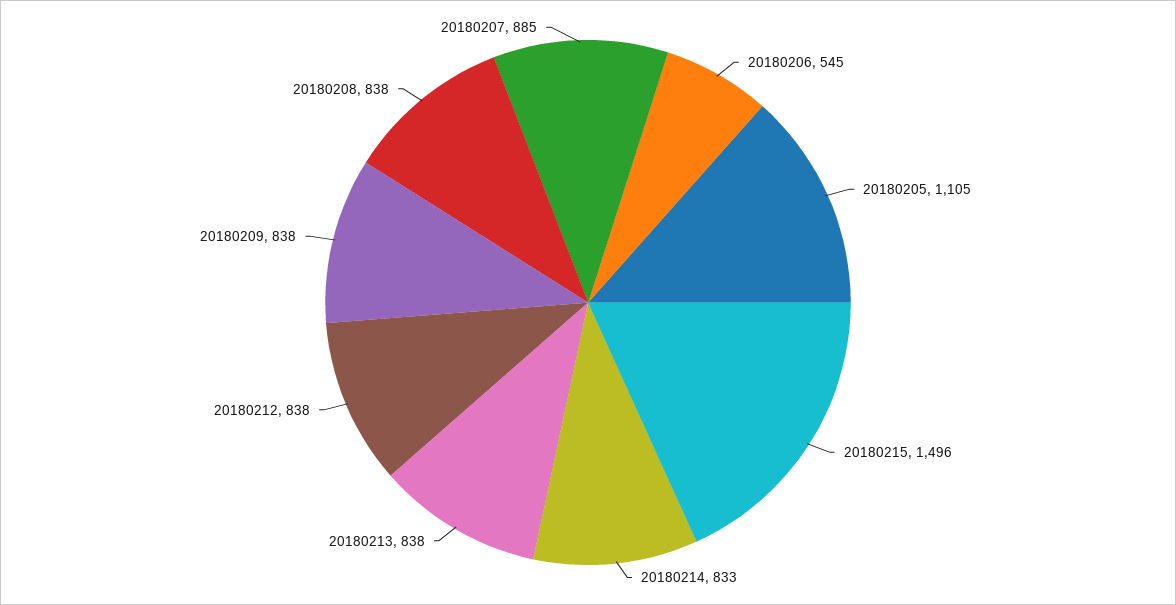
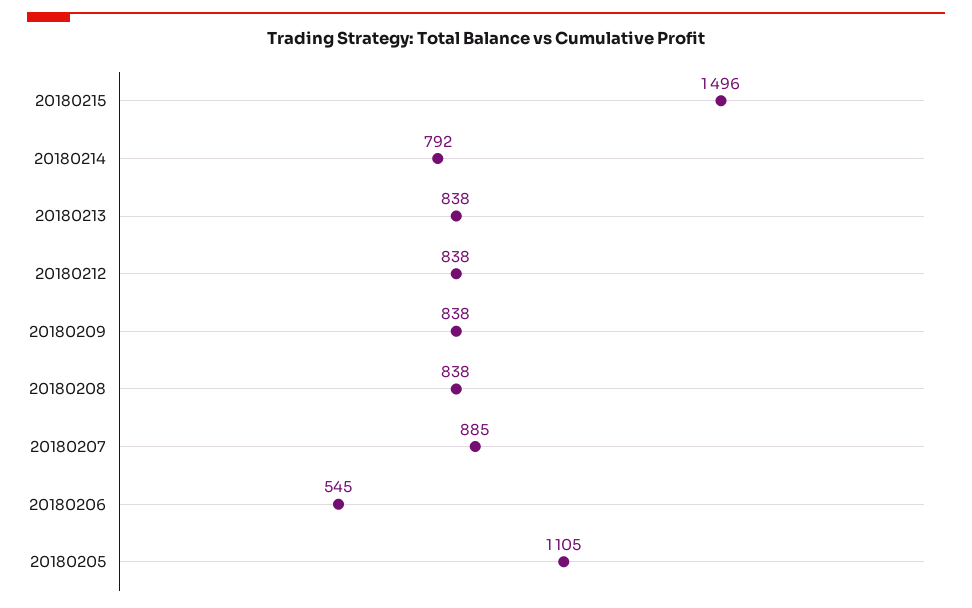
  {
    "20180206": 545,
    "20180205": 1105,
    "20180215": 1496,
-   "20180214": 833,
+   "20180214": 792,
    "20180213": 838,
    "20180212": 838,
    "20180209": 838,
    "20180208": 838,
    "20180207": 885
  }

